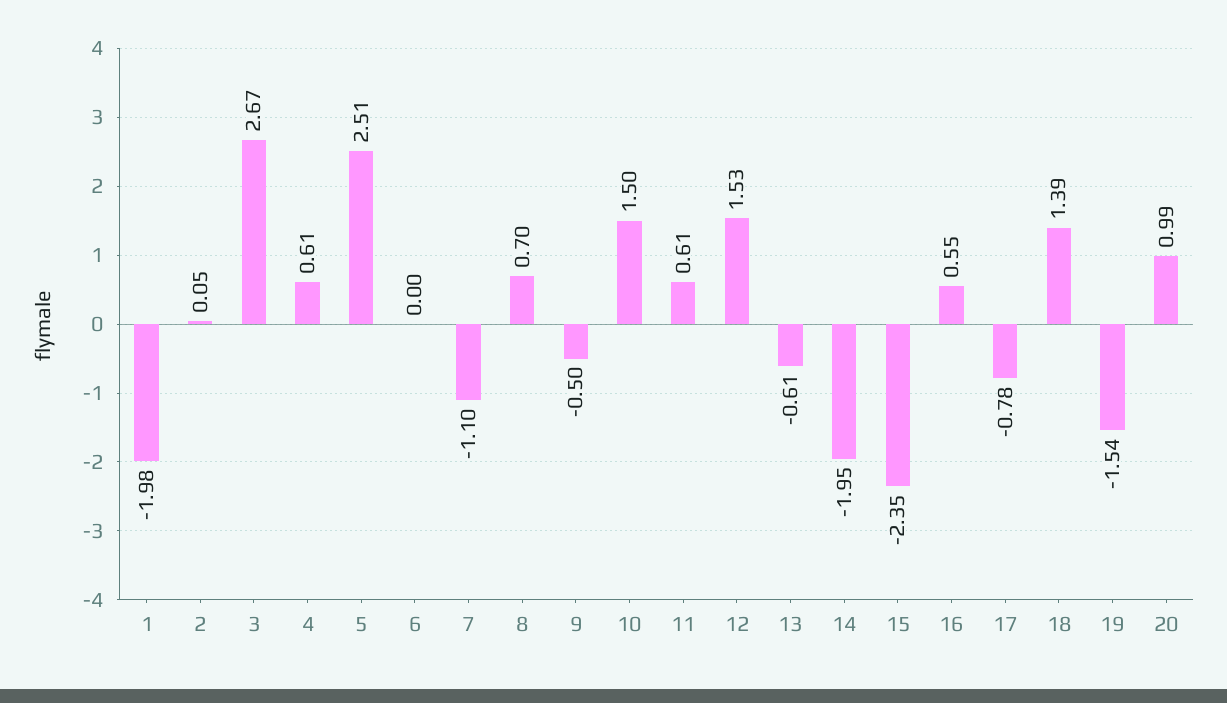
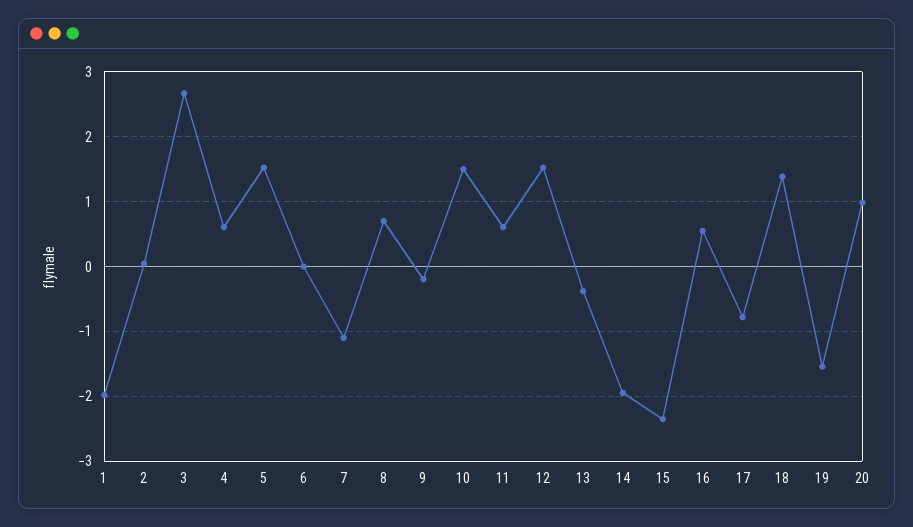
  {
    "1": -1.98,
    "2": 0.05,
    "3": 2.67,
    "4": 0.61,
-   "5": 2.51,
+   "5": 1.5,
    "6": 0,
    "7": -1.1,
    "8": 0.7,
-   "9": -0.5,
+   "9": -0.2,
    "10": 1.5,
    "11": 0.61,
    "12": 1.53,
-   "13": -0.61,
+   "13": -0.4,
    "14": -1.95,
    "15": -2.35,
    "16": 0.55,
    "17": -0.78,
    "18": 1.39,
    "19": -1.54,
    "20": 0.99
  }

